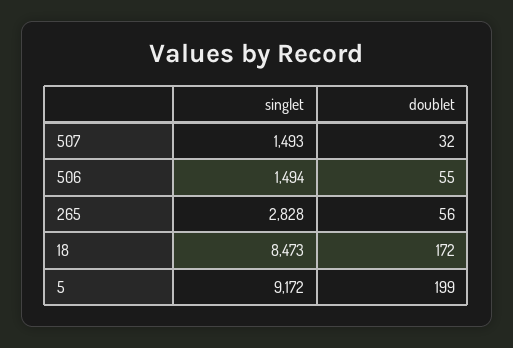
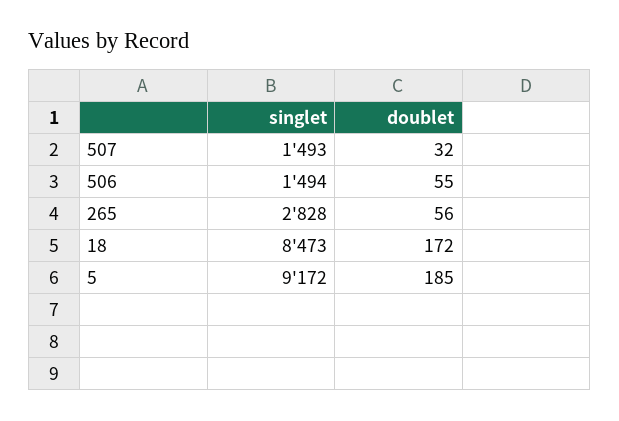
  {
    "singlet": {
      "507": 1493,
      "506": 1494,
      "265": 2828,
      "18": 8473,
      "5": 9172
    },
    "doublet": {
      "507": 32,
      "506": 55,
      "265": 56,
      "18": 172,
-     "5": 199
+     "5": 185
    }
  }

